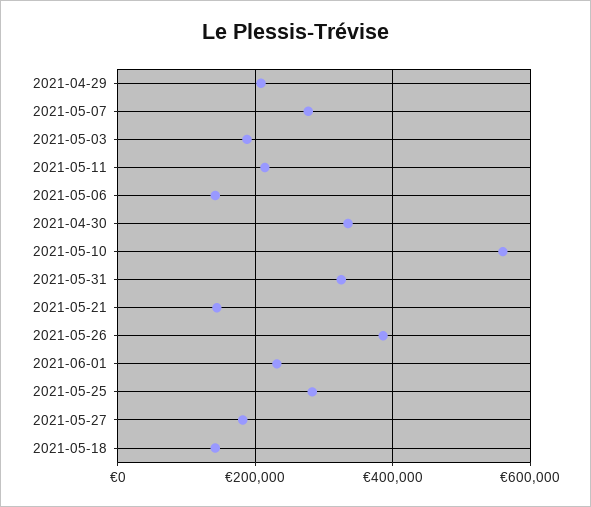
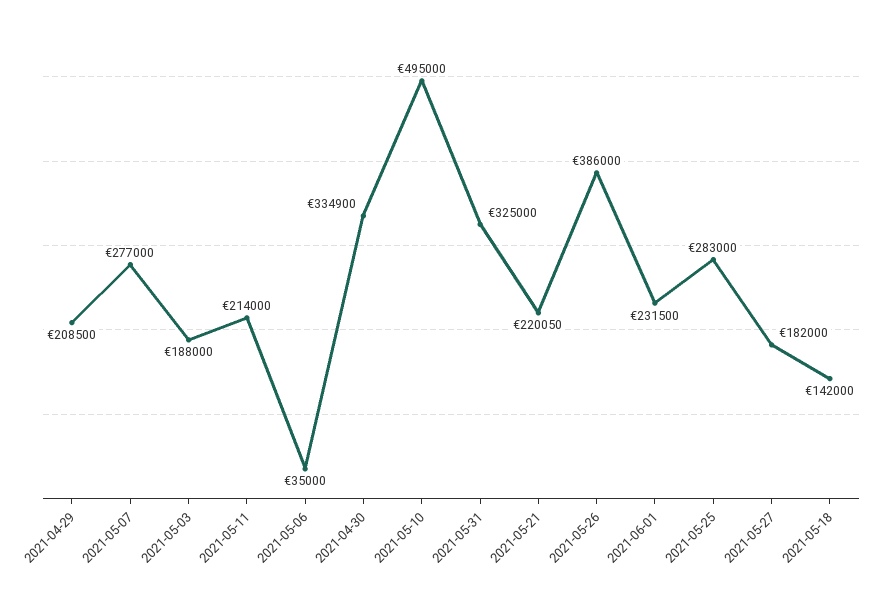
  {
    "2021-04-29": 208500,
    "2021-05-07": 277000,
    "2021-05-03": 188000,
    "2021-05-11": 214000,
-   "2021-05-06": 140000,
+   "2021-05-06": 35000,
    "2021-04-30": 334900,
-   "2021-05-10": 560000,
+   "2021-05-10": 495000,
    "2021-05-31": 325000,
-   "2021-05-21": 140000,
+   "2021-05-21": 220050,
    "2021-05-26": 386000,
    "2021-06-01": 231500,
    "2021-05-25": 283000,
    "2021-05-27": 182000,
    "2021-05-18": 142000
  }

